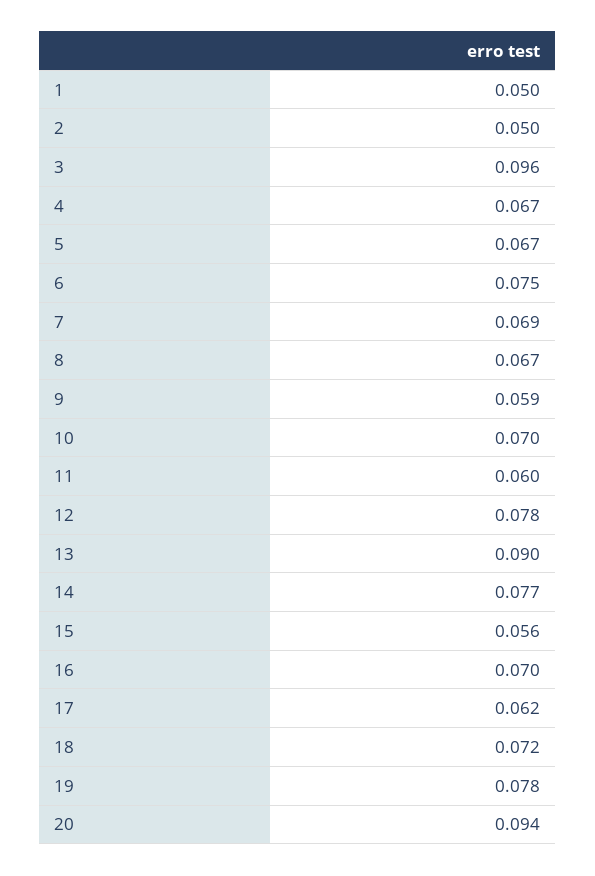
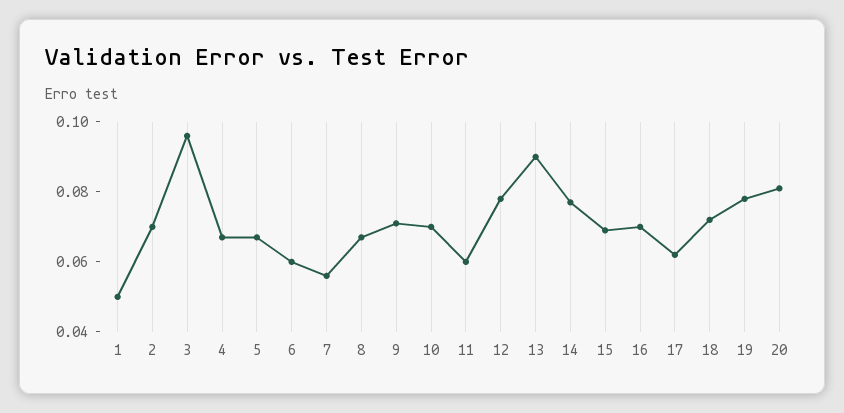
  {
    "1": 0.05,
-   "2": 0.05,
+   "2": 0.07,
    "3": 0.096,
    "4": 0.067,
    "5": 0.067,
-   "6": 0.075,
+   "6": 0.06,
-   "7": 0.069,
+   "7": 0.055,
    "8": 0.067,
-   "9": 0.059,
+   "9": 0.07,
    "10": 0.07,
    "11": 0.06,
    "12": 0.078,
    "13": 0.09,
    "14": 0.077,
-   "15": 0.056,
+   "15": 0.07,
    "16": 0.07,
    "17": 0.062,
    "18": 0.072,
    "19": 0.078,
-   "20": 0.094
+   "20": 0.08
  }

